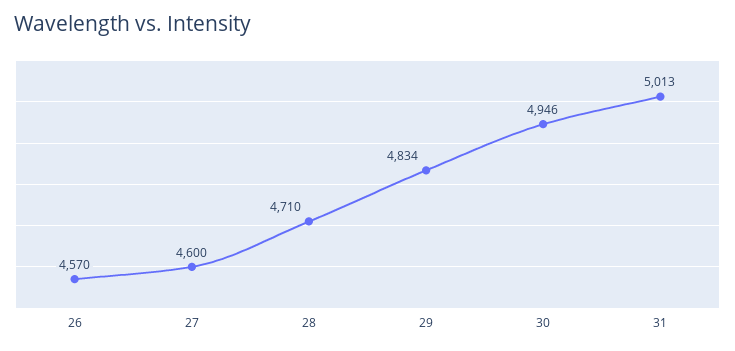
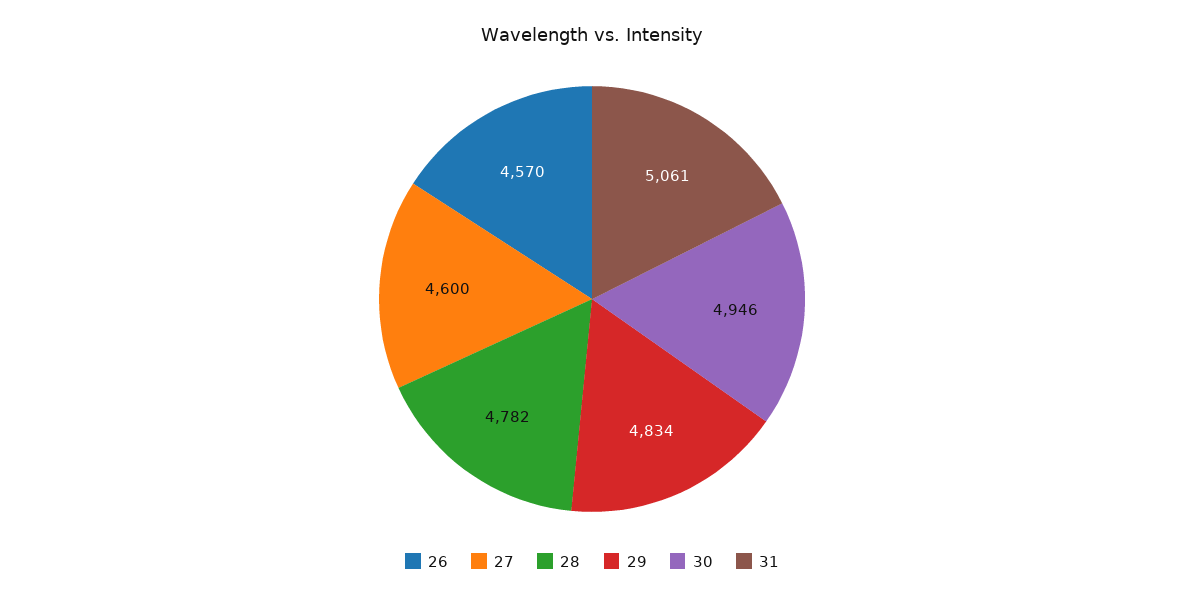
  {
    "26": 4570,
    "27": 4600,
-   "28": 4710,
+   "28": 4782,
    "29": 4834,
    "30": 4946,
-   "31": 5013
+   "31": 5061
  }

